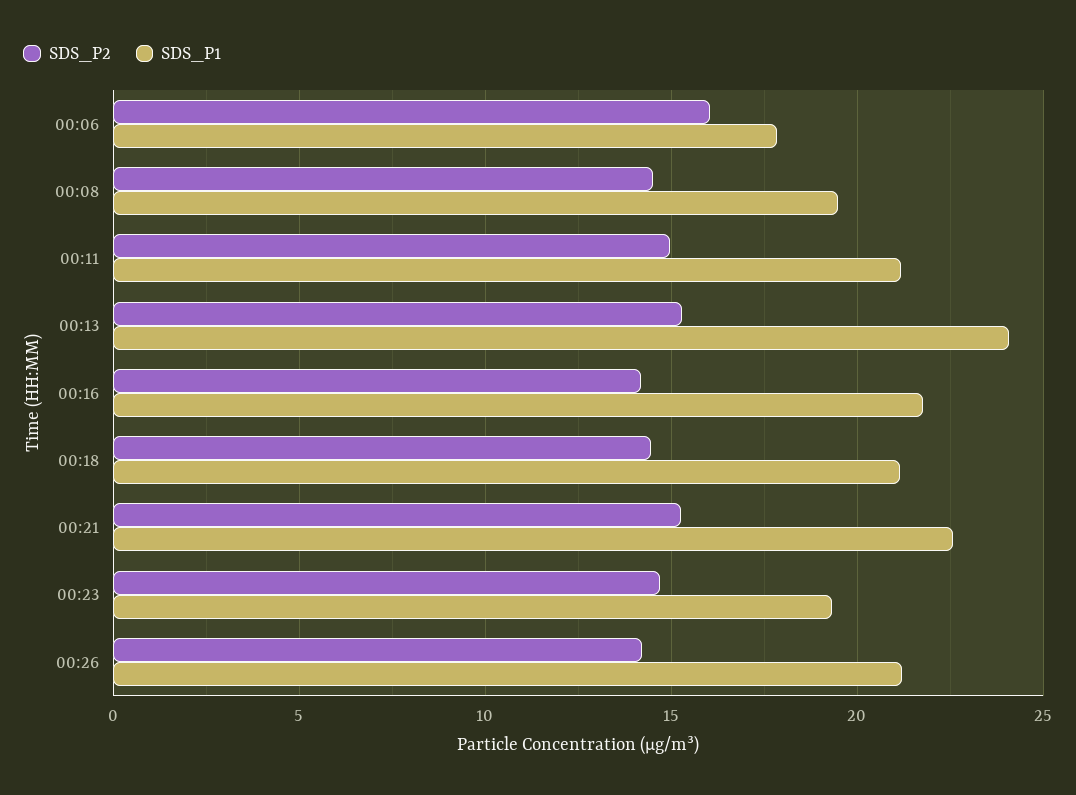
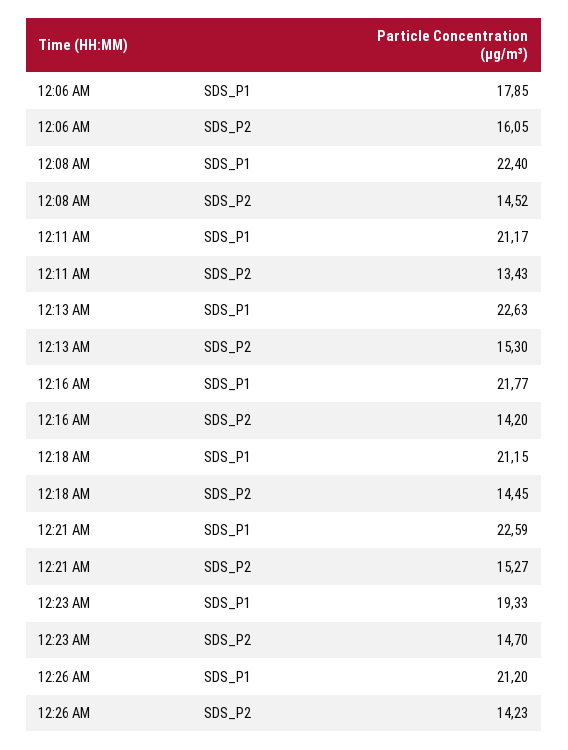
  {
    "SDS_P2": {
      "00:06": 16.05,
      "00:08": 14.52,
-     "00:11": 15,
+     "00:11": 13.43,
      "00:13": 15.3,
      "00:16": 14.2,
      "00:18": 14.45,
      "00:21": 15.27,
      "00:23": 14.7,
      "00:26": 14.23
    },
    "SDS_P1": {
      "00:06": 17.85,
-     "00:08": 19.5,
+     "00:08": 22.4,
      "00:11": 21.17,
-     "00:13": 24,
+     "00:13": 22.63,
      "00:16": 21.77,
      "00:18": 21.15,
      "00:21": 22.59,
      "00:23": 19.33,
      "00:26": 21.2
    }
  }

